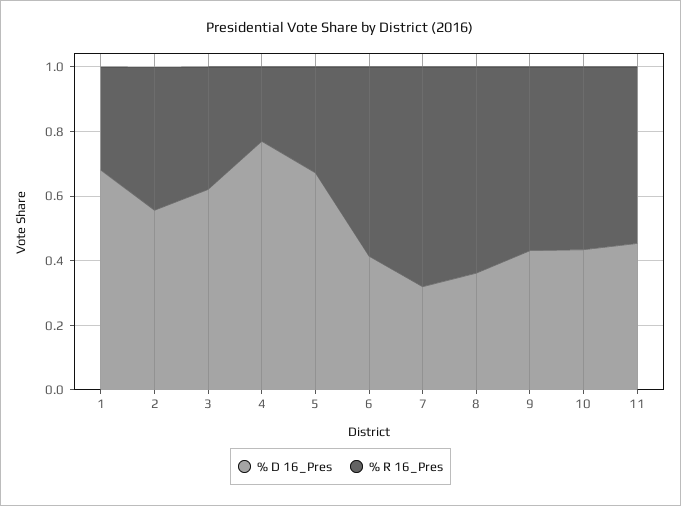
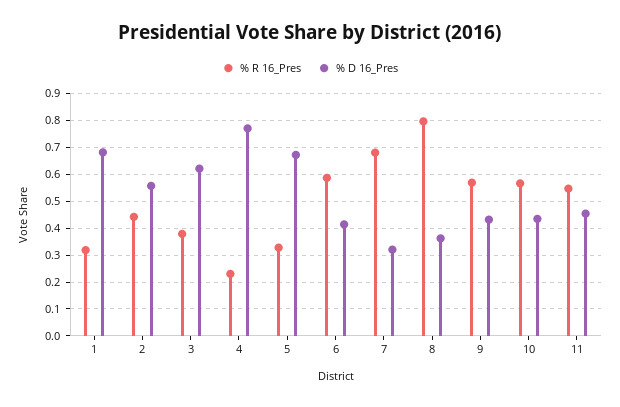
  {
    "% D 16_Pres": {
      "1": 0.675,
      "2": 0.55,
      "3": 0.625,
      "4": 0.775,
      "5": 0.675,
      "6": 0.425,
      "7": 0.325,
      "8": 0.35,
      "9": 0.425,
      "10": 0.425,
      "11": 0.45
    },
    "% R 16_Pres": {
      "1": 0.325,
      "2": 0.45,
      "3": 0.375,
      "4": 0.225,
      "5": 0.325,
      "6": 0.575,
      "7": 0.675,
-     "8": 0.65,
+     "8": 0.8,
      "9": 0.575,
      "10": 0.575,
      "11": 0.55
    }
  }

